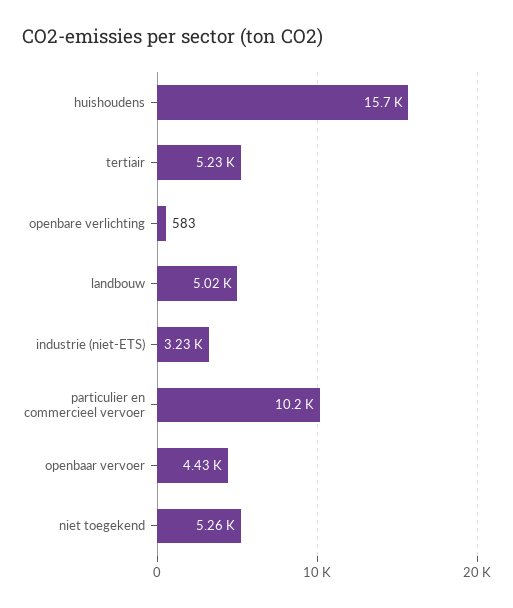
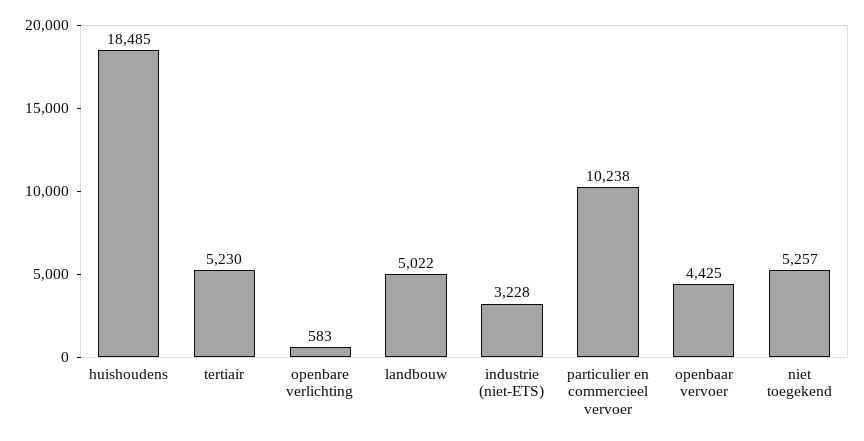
  {
-   "huishoudens": 15700,
+   "huishoudens": 18485,
    "tertiair": 5230,
    "openbare verlichting": 583,
    "landbouw": 5022,
    "industrie (niet-ETS)": 3228,
    "particulier en commercieel vervoer": 10238,
    "openbaar vervoer": 4425,
    "niet toegekend": 5257
  }

